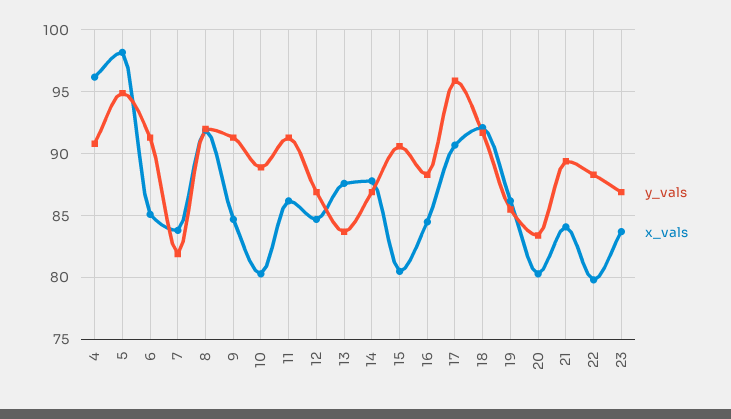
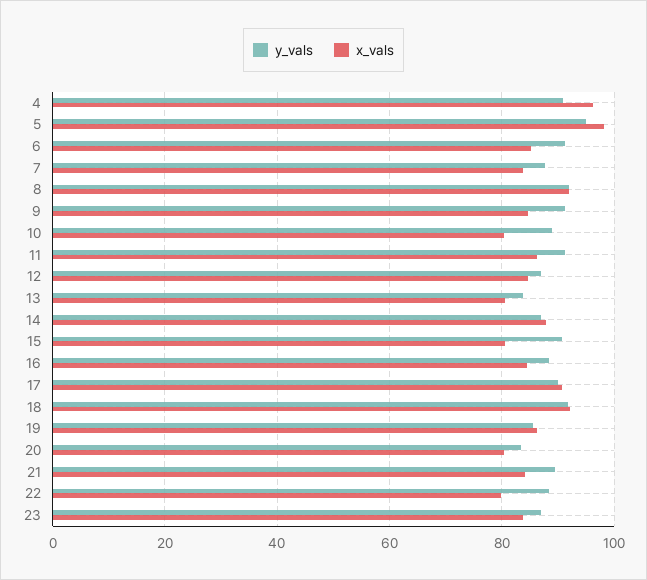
  {
    "y_vals": {
      "4": 91,
      "5": 95,
      "6": 91.5,
-     "7": 82,
+     "7": 88,
      "8": 92,
      "9": 91.5,
      "10": 89,
      "11": 91.5,
      "12": 87,
      "13": 83.5,
      "14": 87,
      "15": 90.5,
      "16": 88.5,
-     "17": 96,
+     "17": 90,
      "18": 91.5,
      "19": 85.5,
      "20": 83.5,
      "21": 89.5,
      "22": 88.5,
      "23": 87
    },
    "x_vals": {
      "4": 96,
      "5": 98,
      "6": 85,
      "7": 84,
      "8": 92,
      "9": 84.5,
      "10": 80.5,
      "11": 86,
      "12": 84.5,
-     "13": 87.5,
+     "13": 80,
      "14": 88,
      "15": 80.5,
      "16": 84.5,
      "17": 90.5,
      "18": 92,
      "19": 86,
      "20": 80.5,
      "21": 84,
      "22": 80,
      "23": 83.5
    }
  }

